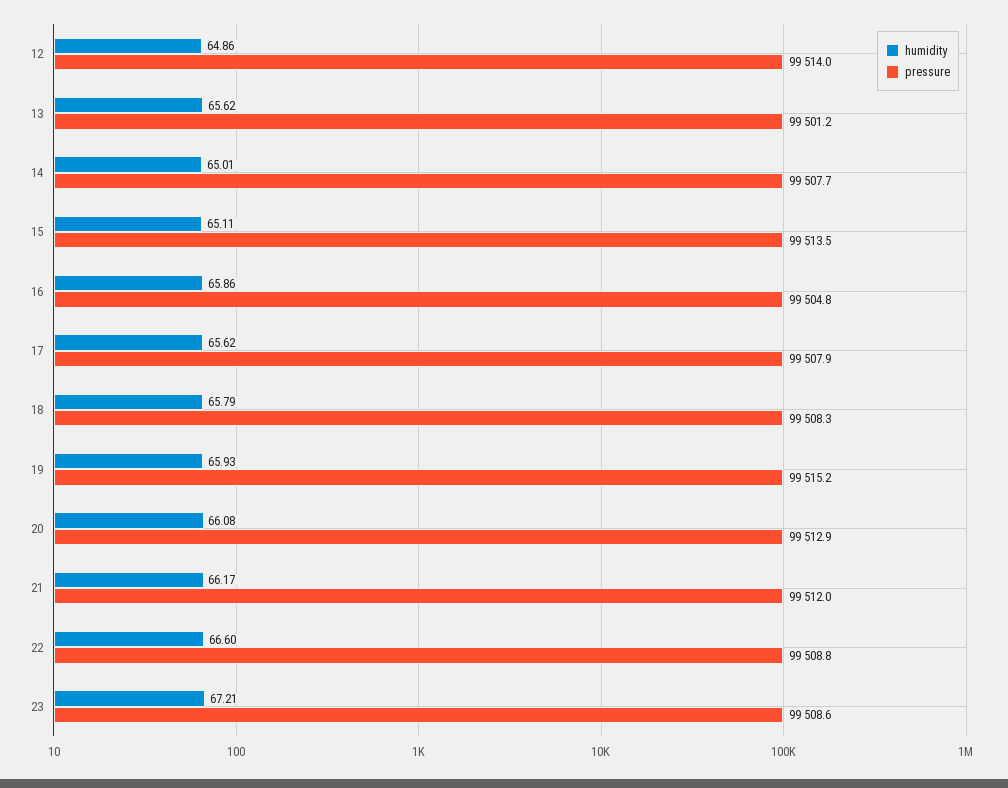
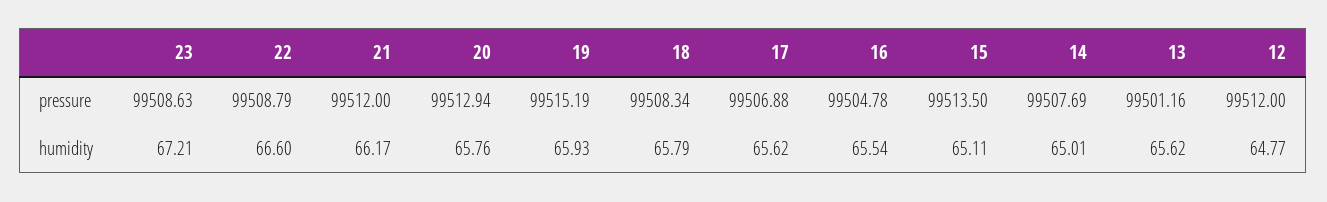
  {
    "humidity": {
-     "12": 64.86,
+     "12": 64.77,
      "13": 65.62,
      "14": 65.01,
      "15": 65.11,
-     "16": 65.86,
+     "16": 65.54,
      "17": 65.62,
      "18": 65.79,
      "19": 65.93,
-     "20": 66.08,
+     "20": 65.76,
      "21": 66.17,
      "22": 66.6,
      "23": 67.21
    },
    "pressure": {
-     "12": 99514,
+     "12": 99512,
      "13": 99501.16,
      "14": 99507.69,
      "15": 99513.5,
      "16": 99504.78,
-     "17": 99507.9,
+     "17": 99506.88,
      "18": 99508.34,
      "19": 99515.19,
      "20": 99512.94,
      "21": 99512,
      "22": 99508.79,
      "23": 99508.63
    }
  }

